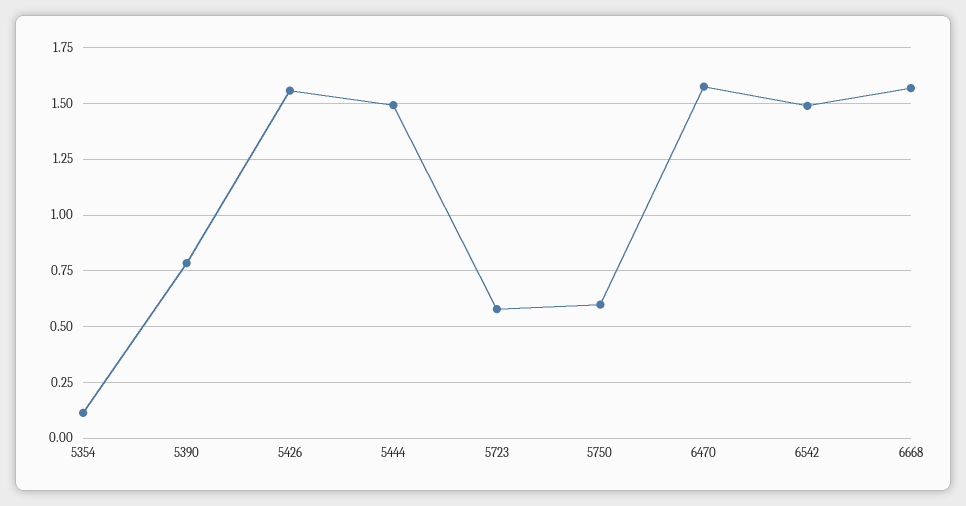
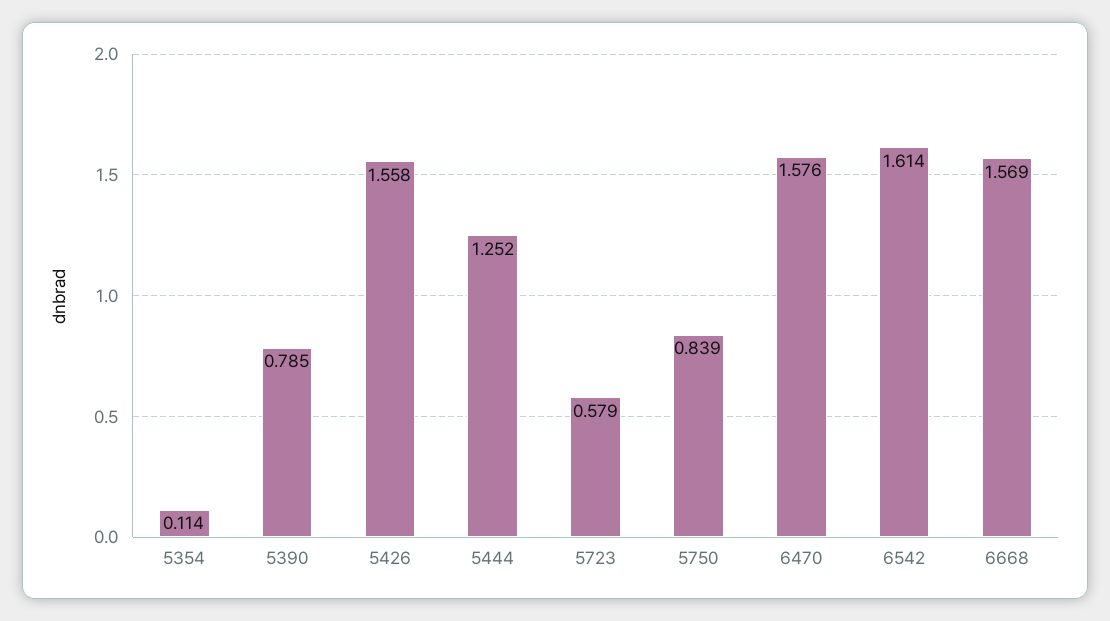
  {
    "5354": 0.114,
    "5390": 0.785,
    "5426": 1.558,
-   "5444": 1.5,
+   "5444": 1.252,
    "5723": 0.579,
-   "5750": 0.6,
+   "5750": 0.839,
    "6470": 1.576,
-   "6542": 1.5,
+   "6542": 1.614,
    "6668": 1.569
  }

